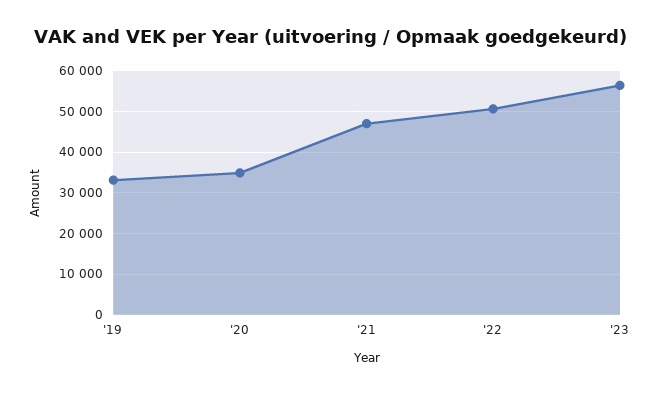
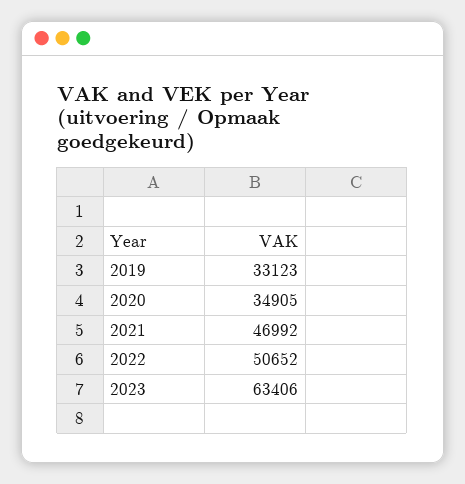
  {
    "'19": 33123,
    "'20": 34905,
    "'21": 46992,
    "'22": 50652,
-   "'23": 56000
+   "'23": 63406
  }

